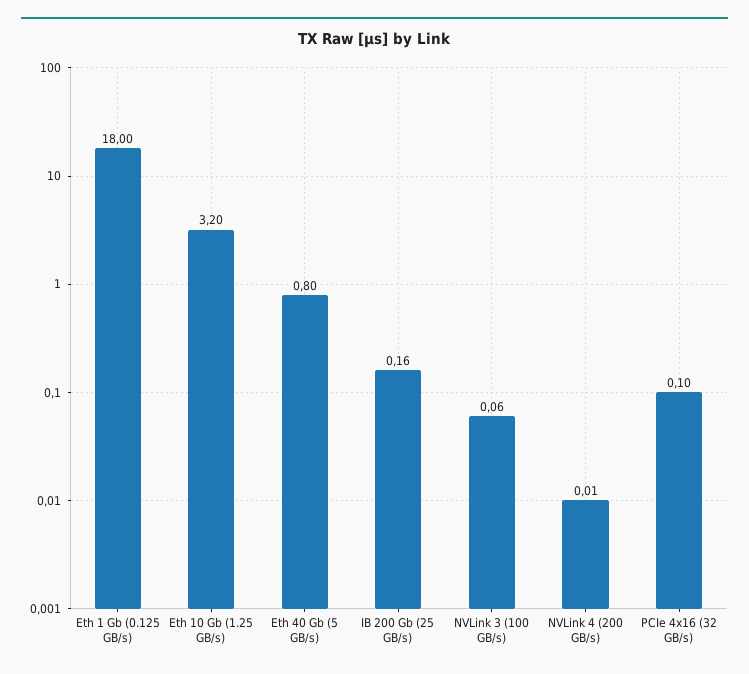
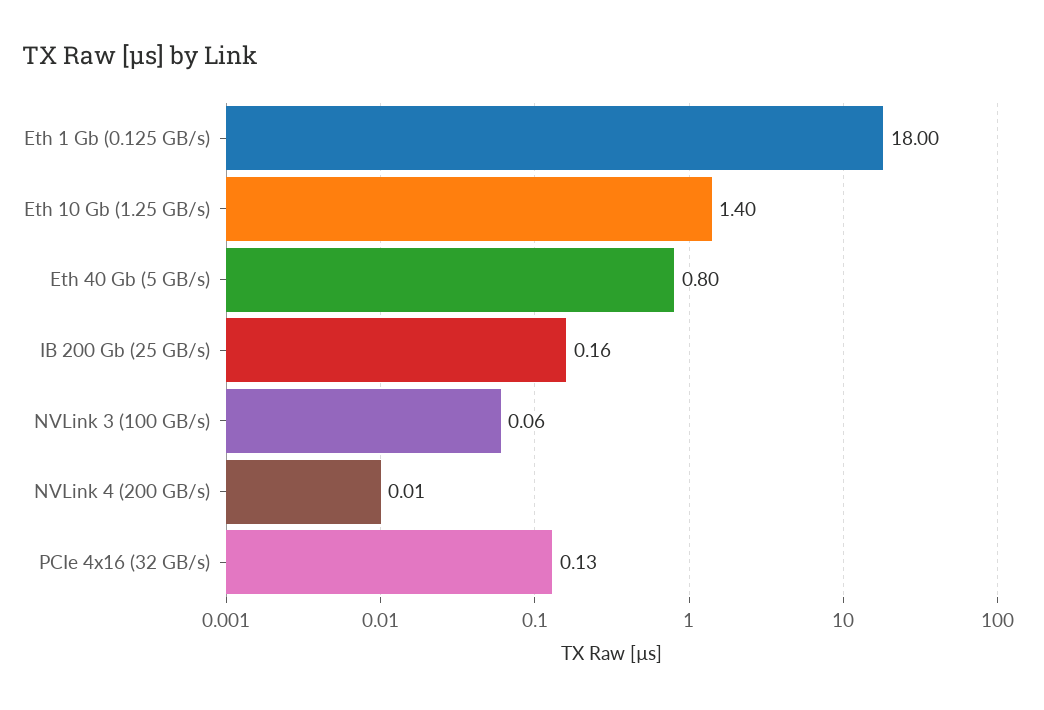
  {
    "Eth 1 Gb (0.125 GB/s)": 18,
-   "Eth 10 Gb (1.25 GB/s)": 3.2,
+   "Eth 10 Gb (1.25 GB/s)": 1.4,
    "Eth 40 Gb (5 GB/s)": 0.8,
    "IB 200 Gb (25 GB/s)": 0.16,
    "NVLink 3 (100 GB/s)": 0.06,
    "NVLink 4 (200 GB/s)": 0.01,
-   "PCIe 4x16 (32 GB/s)": 0.1
+   "PCIe 4x16 (32 GB/s)": 0.13
  }

